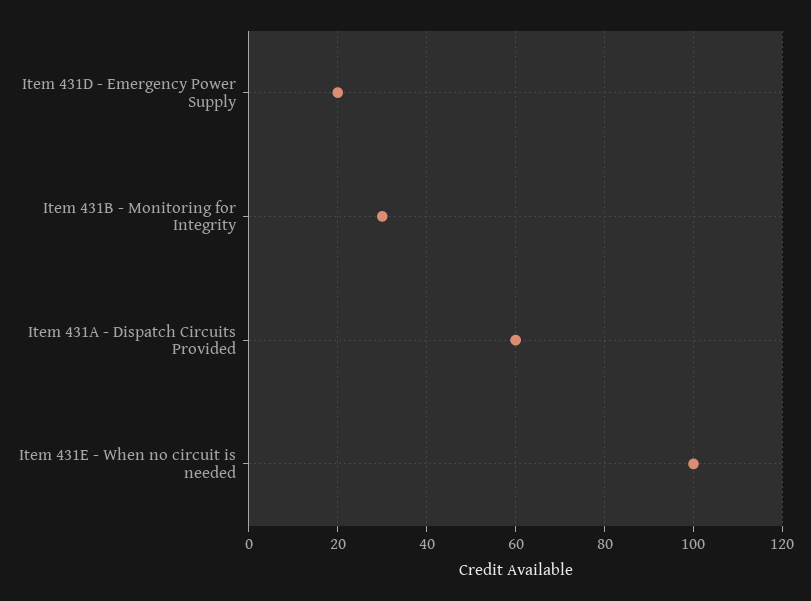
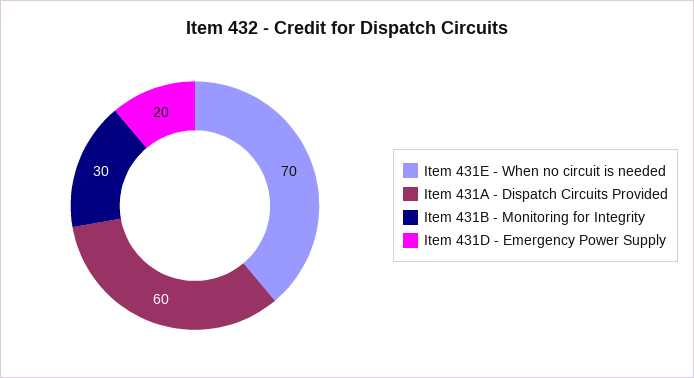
  {
    "Item 431D - Emergency Power Supply": 20,
    "Item 431B - Monitoring for Integrity": 30,
    "Item 431A - Dispatch Circuits Provided": 60,
-   "Item 431E - When no circuit is needed": 100
+   "Item 431E - When no circuit is needed": 70
  }

